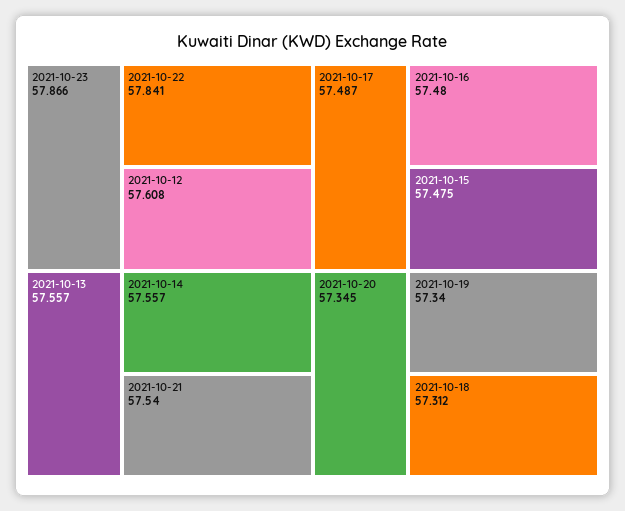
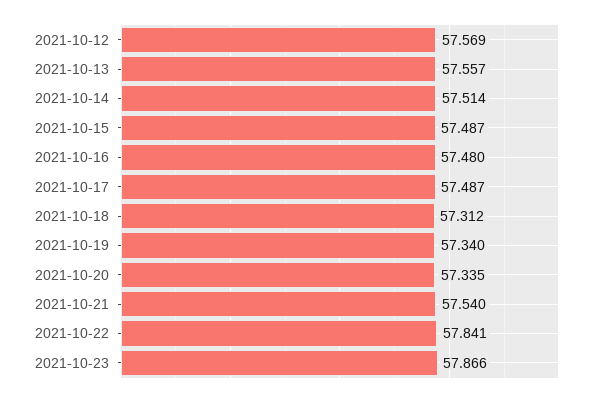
  {
    "2021-10-23": 57.866,
    "2021-10-22": 57.841,
-   "2021-10-12": 57.608,
+   "2021-10-12": 57.569,
    "2021-10-13": 57.557,
-   "2021-10-14": 57.557,
+   "2021-10-14": 57.514,
    "2021-10-21": 57.54,
    "2021-10-17": 57.487,
    "2021-10-16": 57.48,
-   "2021-10-15": 57.475,
+   "2021-10-15": 57.487,
-   "2021-10-20": 57.345,
+   "2021-10-20": 57.335,
    "2021-10-19": 57.34,
    "2021-10-18": 57.312
  }

